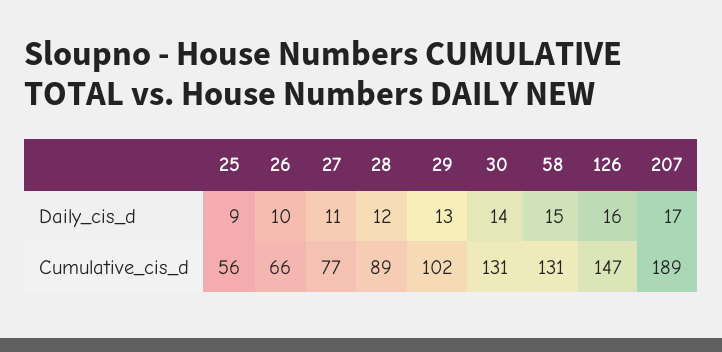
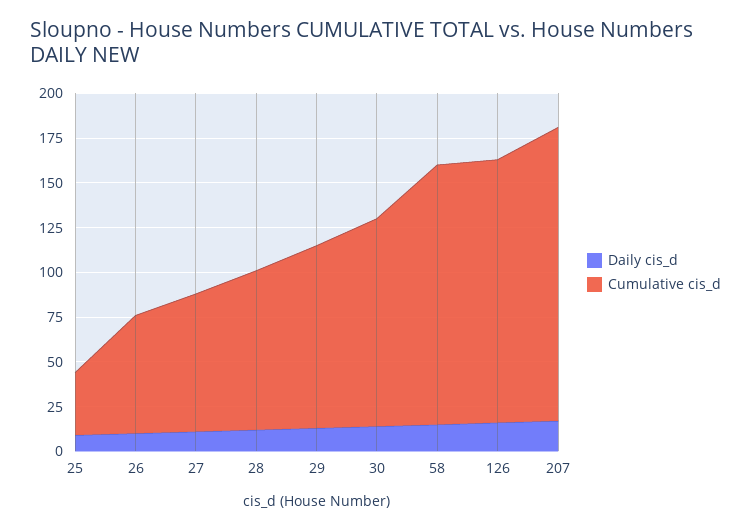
  {
    "Daily_cis_d": {
      "25": 9,
      "26": 10,
      "27": 11,
      "28": 12,
      "29": 13,
      "30": 14,
      "58": 15,
      "126": 16,
      "207": 17
    },
    "Cumulative_cis_d": {
-     "25": 56,
+     "25": 35,
      "26": 66,
      "27": 77,
      "28": 89,
      "29": 102,
-     "30": 131,
+     "30": 115,
-     "58": 131,
+     "58": 145,
      "126": 147,
-     "207": 189
+     "207": 165
    }
  }

